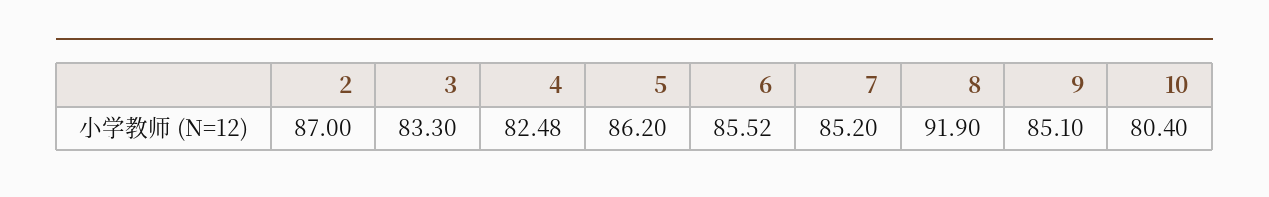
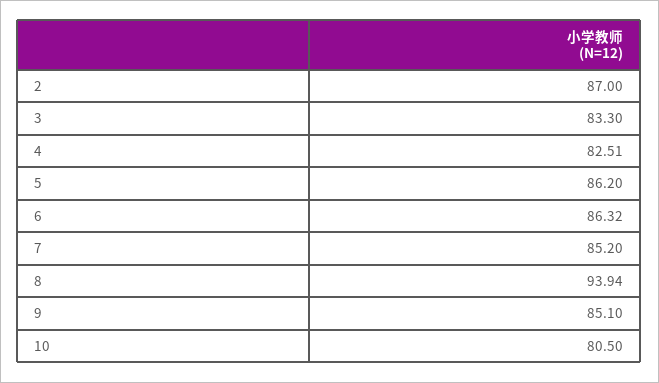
  {
    "2": 87,
    "3": 83.3,
-   "4": 82.48,
+   "4": 82.51,
    "5": 86.2,
-   "6": 85.52,
+   "6": 86.32,
    "7": 85.2,
-   "8": 91.9,
+   "8": 93.94,
    "9": 85.1,
-   "10": 80.4
+   "10": 80.5
  }

